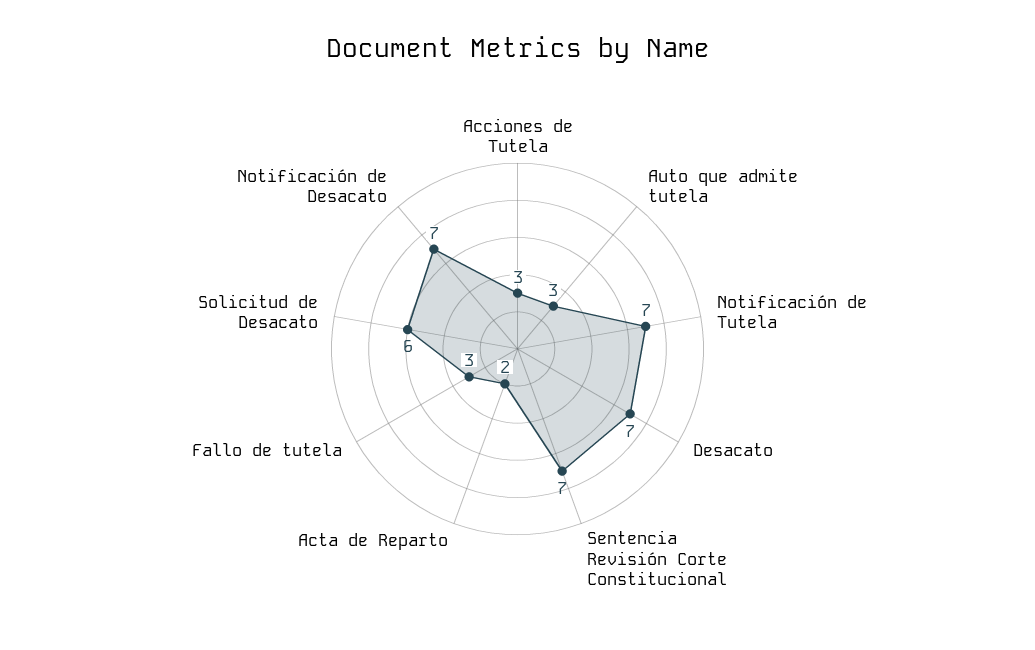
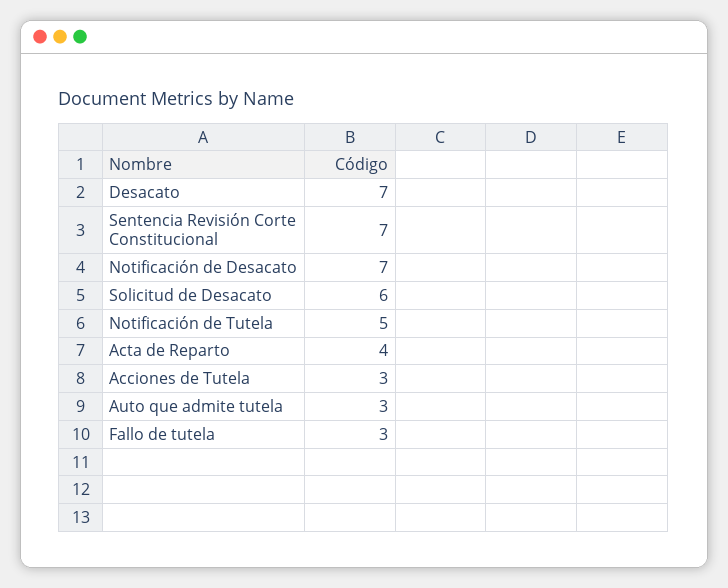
  {
    "Acciones de Tutela": 3,
    "Auto que admite tutela": 3,
-   "Notificación de Tutela": 7,
+   "Notificación de Tutela": 5,
    "Desacato": 7,
    "Sentencia Revisión Corte Constitucional": 7,
-   "Acta de Reparto": 2,
+   "Acta de Reparto": 4,
    "Fallo de tutela": 3,
    "Solicitud de Desacato": 6,
    "Notificación de Desacato": 7
  }

